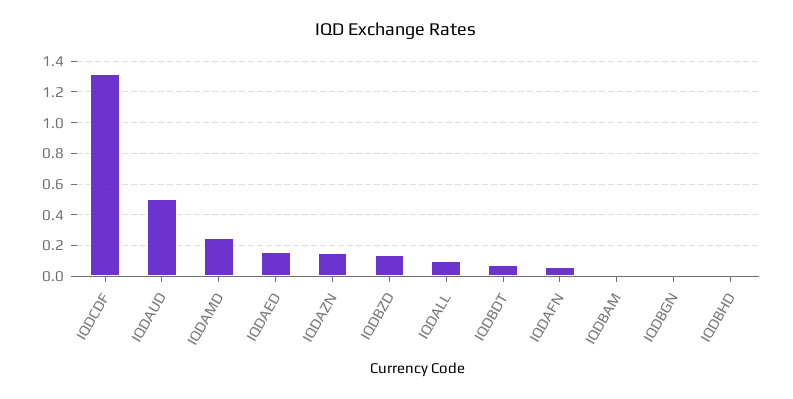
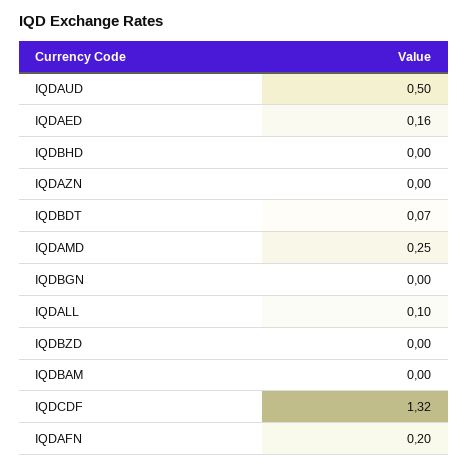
  {
    "IQDCDF": 1.32,
    "IQDAUD": 0.5,
    "IQDAMD": 0.25,
    "IQDAED": 0.16,
-   "IQDAZN": 0.15,
+   "IQDAZN": 0,
-   "IQDBZD": 0.15,
+   "IQDBZD": 0,
    "IQDALL": 0.1,
    "IQDBDT": 0.07,
-   "IQDAFN": 0.05,
+   "IQDAFN": 0.2,
    "IQDBAM": 0,
    "IQDBGN": 0,
    "IQDBHD": 0
  }

